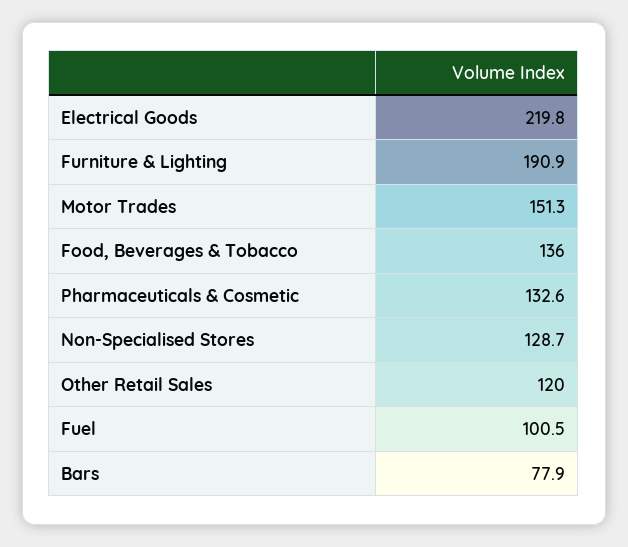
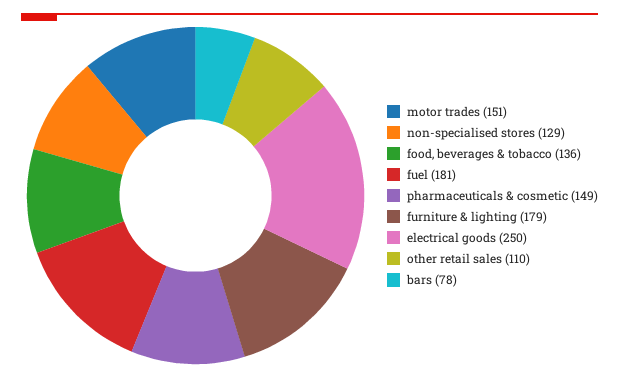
  {
-   "Electrical Goods": 219.8,
+   "Electrical Goods": 250,
-   "Furniture & Lighting": 190.9,
+   "Furniture & Lighting": 179,
    "Motor Trades": 151.3,
    "Food, Beverages & Tobacco": 136,
-   "Pharmaceuticals & Cosmetic": 132.6,
+   "Pharmaceuticals & Cosmetic": 149,
    "Non-Specialised Stores": 128.7,
-   "Other Retail Sales": 120,
+   "Other Retail Sales": 110,
-   "Fuel": 100.5,
+   "Fuel": 181,
    "Bars": 77.9
  }

